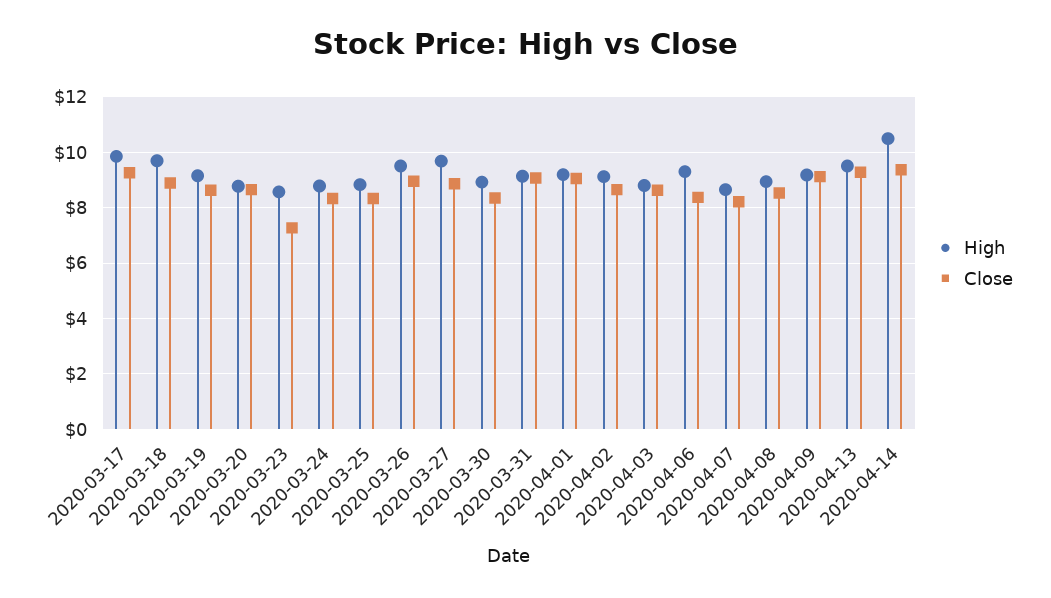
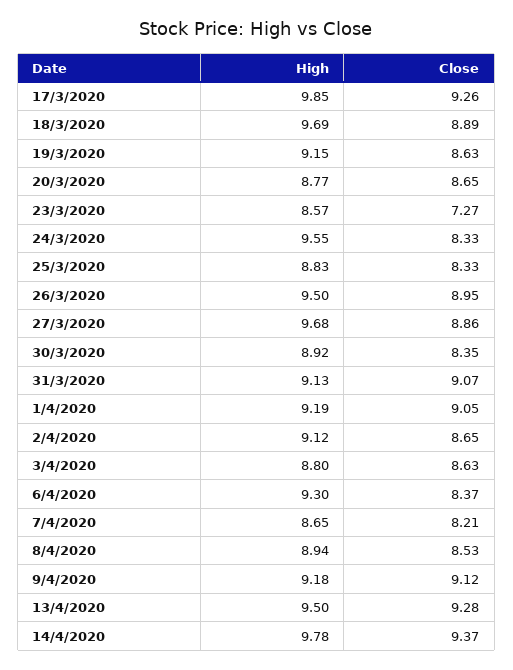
  {
    "High": {
      "2020-03-17": 9.85,
      "2020-03-18": 9.69,
      "2020-03-19": 9.15,
      "2020-03-20": 8.77,
      "2020-03-23": 8.57,
-     "2020-03-24": 8.75,
+     "2020-03-24": 9.55,
      "2020-03-25": 8.83,
      "2020-03-26": 9.5,
      "2020-03-27": 9.68,
      "2020-03-30": 8.92,
      "2020-03-31": 9.13,
      "2020-04-01": 9.19,
      "2020-04-02": 9.12,
      "2020-04-03": 8.8,
      "2020-04-06": 9.3,
      "2020-04-07": 8.65,
      "2020-04-08": 8.94,
      "2020-04-09": 9.18,
      "2020-04-13": 9.5,
-     "2020-04-14": 10.5
+     "2020-04-14": 9.78
    },
    "Close": {
      "2020-03-17": 9.26,
      "2020-03-18": 8.89,
      "2020-03-19": 8.63,
      "2020-03-20": 8.65,
      "2020-03-23": 7.27,
      "2020-03-24": 8.33,
      "2020-03-25": 8.33,
      "2020-03-26": 8.95,
      "2020-03-27": 8.86,
      "2020-03-30": 8.35,
      "2020-03-31": 9.07,
      "2020-04-01": 9.05,
      "2020-04-02": 8.65,
      "2020-04-03": 8.63,
      "2020-04-06": 8.37,
      "2020-04-07": 8.21,
      "2020-04-08": 8.53,
      "2020-04-09": 9.12,
      "2020-04-13": 9.28,
      "2020-04-14": 9.37
    }
  }

